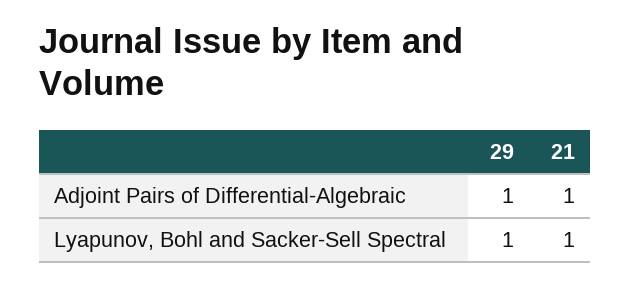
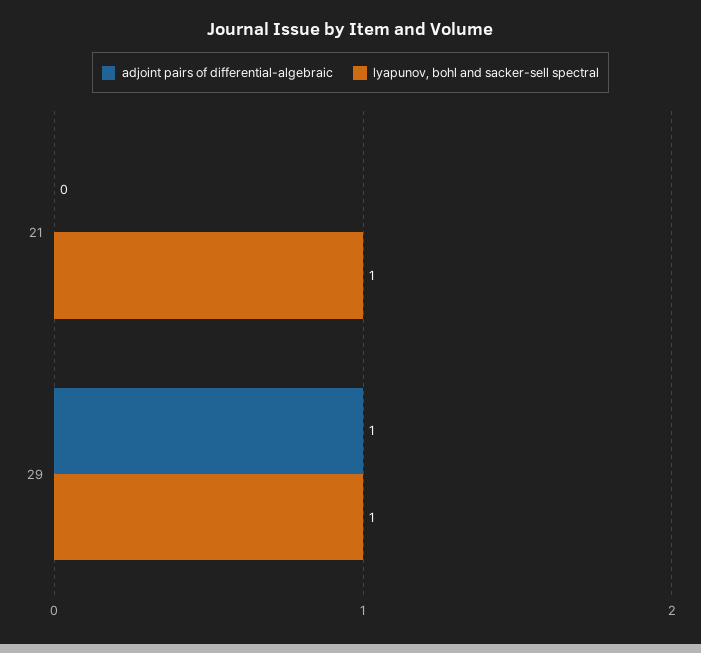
  {
    "Adjoint Pairs of Differential-Algebraic": {
      "29": 1,
-     "21": 1
+     "21": 0
    },
    "Lyapunov, Bohl and Sacker-Sell Spectral": {
      "29": 1,
      "21": 1
    }
  }

